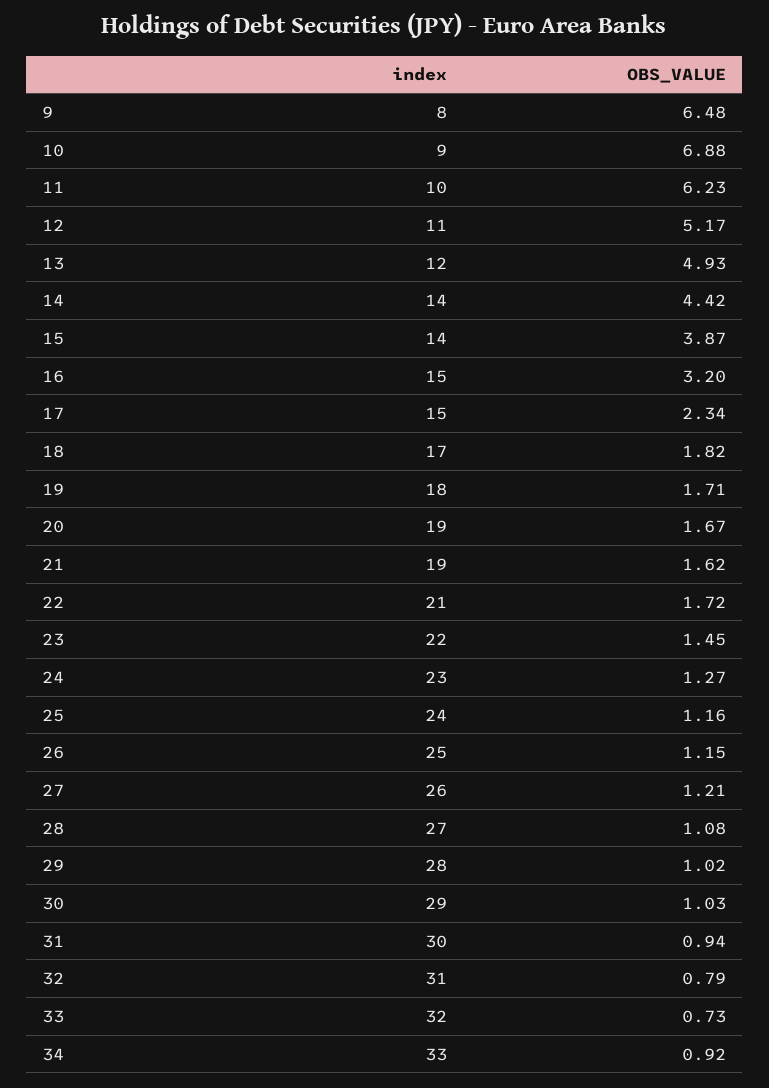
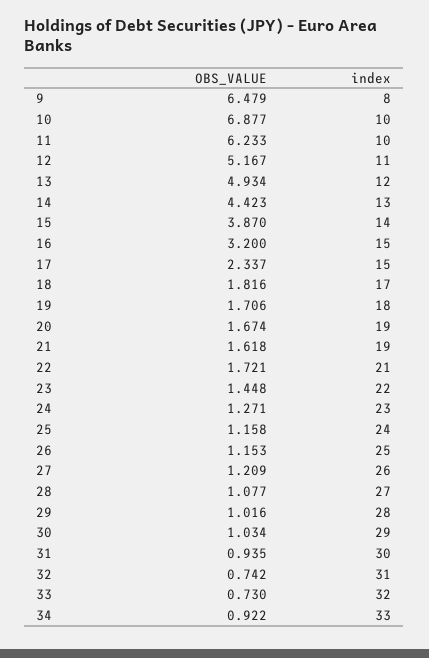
  {
    "index": {
      "9": 8,
-     "10": 9,
+     "10": 10,
      "11": 10,
      "12": 11,
      "13": 12,
-     "14": 14,
+     "14": 13,
      "15": 14,
      "16": 15,
      "17": 15,
      "18": 17,
      "19": 18,
      "20": 19,
      "21": 19,
      "22": 21,
      "23": 22,
      "24": 23,
      "25": 24,
      "26": 25,
      "27": 26,
      "28": 27,
      "29": 28,
      "30": 29,
      "31": 30,
      "32": 31,
      "33": 32,
      "34": 33
    },
    "OBS_VALUE": {
      "9": 6.479,
      "10": 6.877,
      "11": 6.233,
      "12": 5.167,
      "13": 4.934,
      "14": 4.423,
      "15": 3.87,
      "16": 3.2,
      "17": 2.337,
      "18": 1.816,
      "19": 1.706,
      "20": 1.674,
      "21": 1.618,
      "22": 1.721,
      "23": 1.448,
      "24": 1.271,
      "25": 1.158,
      "26": 1.153,
      "27": 1.209,
      "28": 1.077,
      "29": 1.016,
      "30": 1.034,
      "31": 0.935,
-     "32": 0.79,
+     "32": 0.742,
      "33": 0.73,
      "34": 0.922
    }
  }

